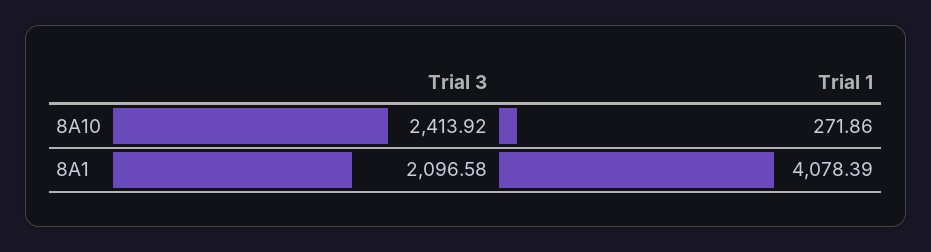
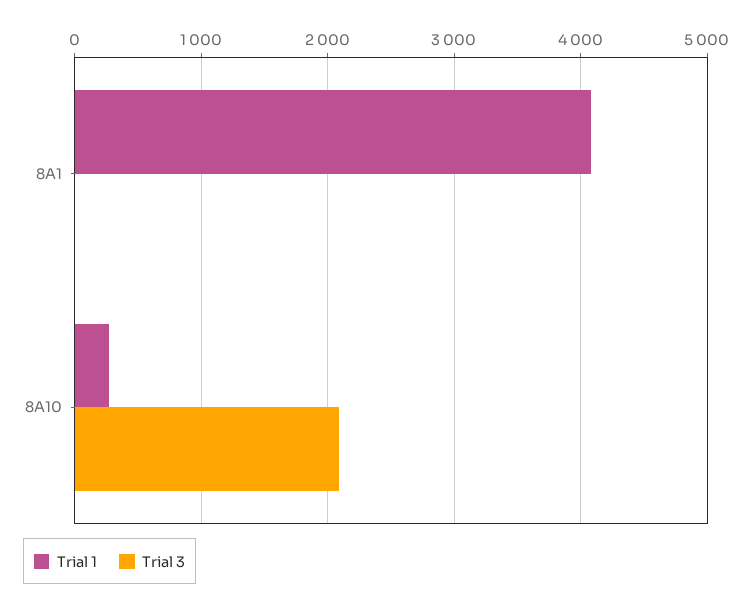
  {
    "Trial 3": {
-     "8A10": 2413.92,
+     "8A10": 2100,
-     "8A1": 2096.58
+     "8A1": 0
    },
    "Trial 1": {
      "8A10": 271.86,
      "8A1": 4078.39
    }
  }

